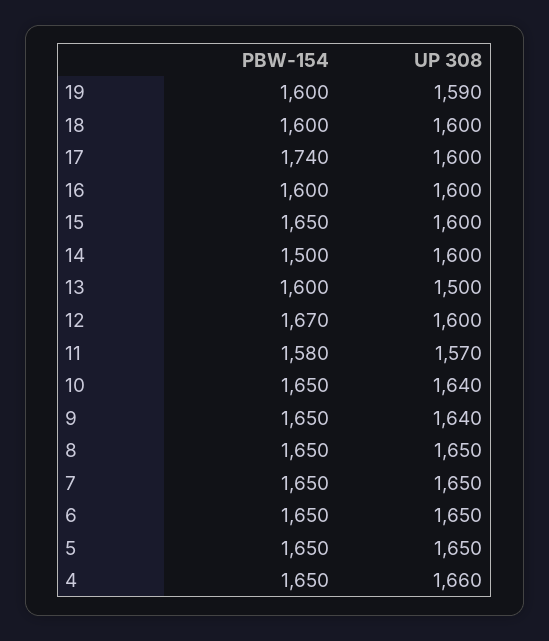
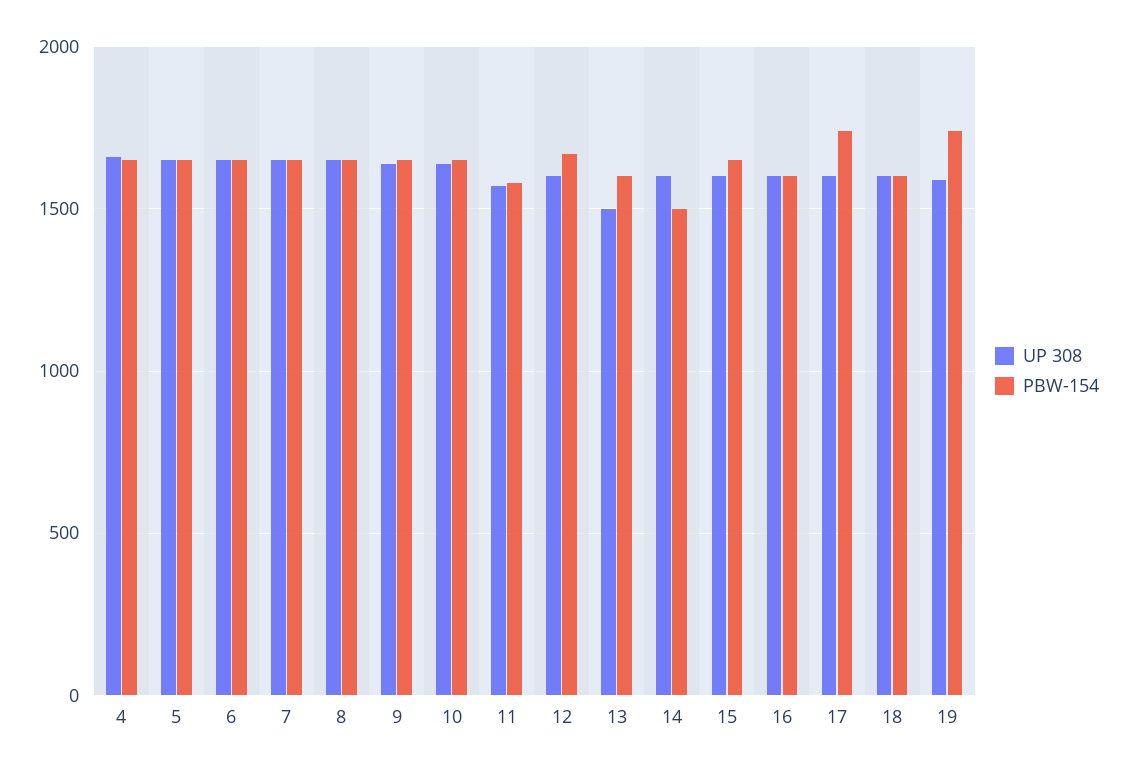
  {
    "PBW-154": {
-     "19": 1600,
+     "19": 1750,
      "18": 1600,
      "17": 1740,
      "16": 1600,
      "15": 1650,
      "14": 1500,
      "13": 1600,
      "12": 1670,
      "11": 1580,
      "10": 1650,
      "9": 1650,
      "8": 1650,
      "7": 1650,
      "6": 1650,
      "5": 1650,
      "4": 1650
    },
    "UP 308": {
      "19": 1590,
      "18": 1600,
      "17": 1600,
      "16": 1600,
      "15": 1600,
      "14": 1600,
      "13": 1500,
      "12": 1600,
      "11": 1570,
      "10": 1640,
      "9": 1640,
      "8": 1650,
      "7": 1650,
      "6": 1650,
      "5": 1650,
      "4": 1660
    }
  }

